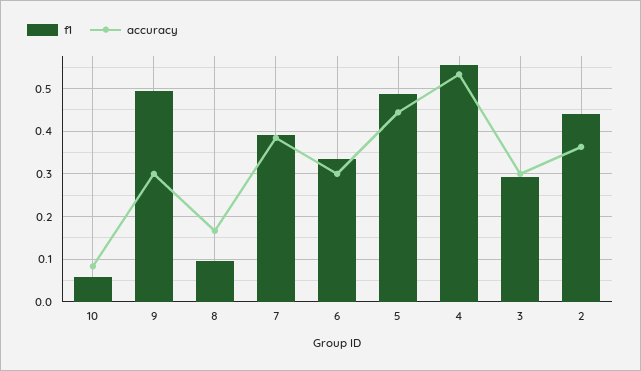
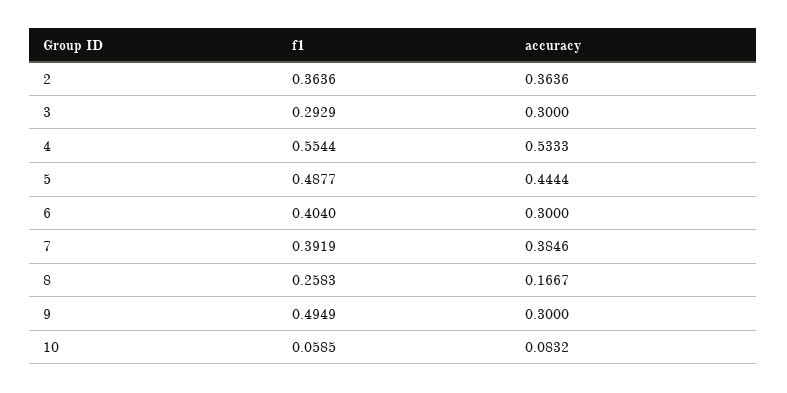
  {
    "f1": {
      "10": 0.0585,
      "9": 0.4949,
-     "8": 0.1,
+     "8": 0.2583,
      "7": 0.3919,
-     "6": 0.34,
+     "6": 0.404,
      "5": 0.4877,
      "4": 0.5544,
      "3": 0.2929,
-     "2": 0.44
+     "2": 0.3636
    },
    "accuracy": {
      "10": 0.0832,
      "9": 0.3,
      "8": 0.1667,
      "7": 0.3846,
      "6": 0.3,
      "5": 0.4444,
      "4": 0.5333,
      "3": 0.3,
      "2": 0.3636
    }
  }

